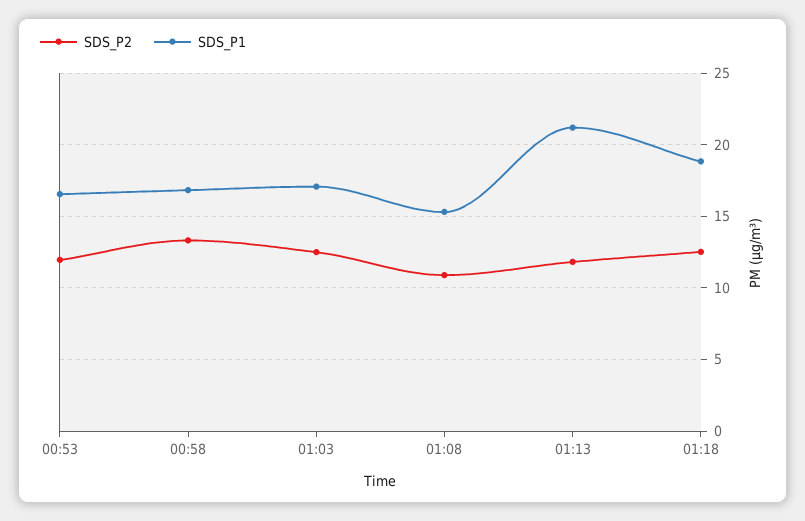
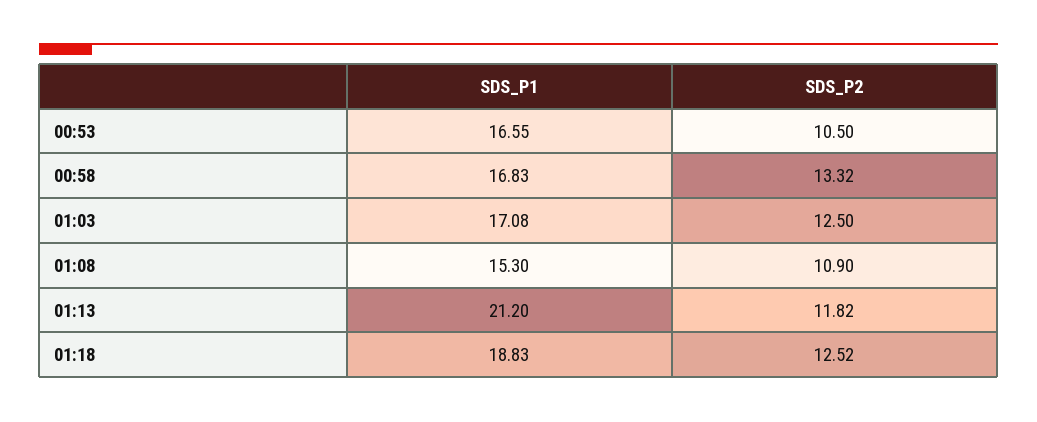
  {
    "SDS_P2": {
-     "00:53": 12,
+     "00:53": 10.5,
      "00:58": 13.32,
      "01:03": 12.5,
      "01:08": 10.9,
      "01:13": 11.82,
      "01:18": 12.52
    },
    "SDS_P1": {
      "00:53": 16.55,
      "00:58": 16.83,
      "01:03": 17.08,
      "01:08": 15.3,
      "01:13": 21.2,
      "01:18": 18.83
    }
  }

